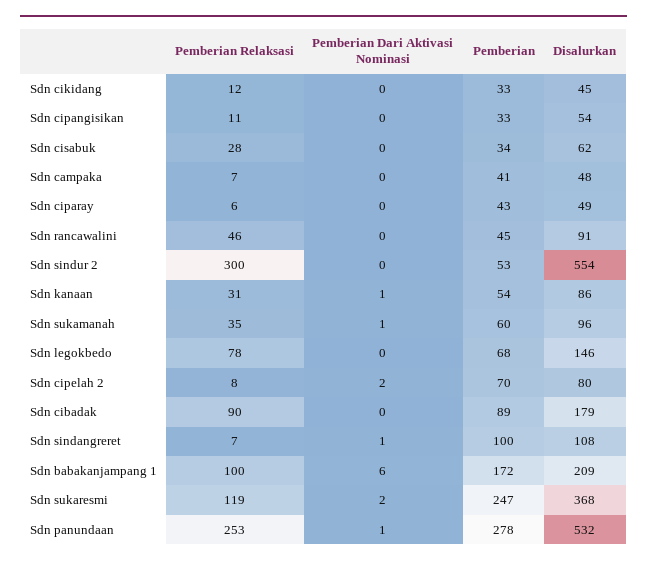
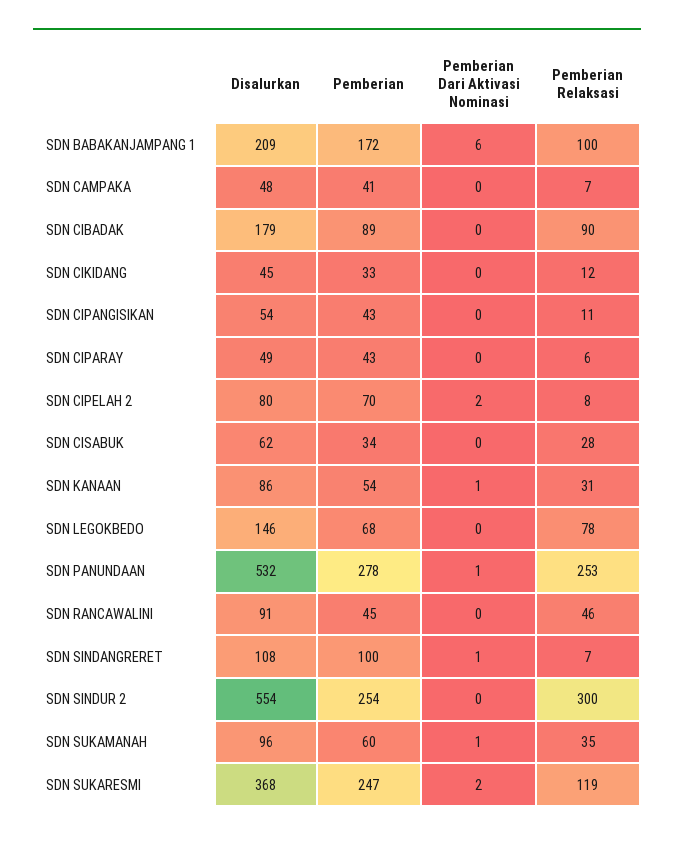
  {
    "Pemberian Relaksasi": {
      "Sdn cikidang": 12,
      "Sdn cipangisikan": 11,
      "Sdn cisabuk": 28,
      "Sdn campaka": 7,
      "Sdn ciparay": 6,
      "Sdn rancawalini": 46,
      "Sdn sindur 2": 300,
      "Sdn kanaan": 31,
      "Sdn sukamanah": 35,
      "Sdn legokbedo": 78,
      "Sdn cipelah 2": 8,
      "Sdn cibadak": 90,
      "Sdn sindangreret": 7,
      "Sdn babakanjampang 1": 100,
      "Sdn sukaresmi": 119,
      "Sdn panundaan": 253
    },
    "Pemberian Dari Aktivasi Nominasi": {
      "Sdn cikidang": 0,
      "Sdn cipangisikan": 0,
      "Sdn cisabuk": 0,
      "Sdn campaka": 0,
      "Sdn ciparay": 0,
      "Sdn rancawalini": 0,
      "Sdn sindur 2": 0,
      "Sdn kanaan": 1,
      "Sdn sukamanah": 1,
      "Sdn legokbedo": 0,
      "Sdn cipelah 2": 2,
      "Sdn cibadak": 0,
      "Sdn sindangreret": 1,
      "Sdn babakanjampang 1": 6,
      "Sdn sukaresmi": 2,
      "Sdn panundaan": 1
    },
    "Pemberian": {
      "Sdn cikidang": 33,
-     "Sdn cipangisikan": 33,
+     "Sdn cipangisikan": 43,
      "Sdn cisabuk": 34,
      "Sdn campaka": 41,
      "Sdn ciparay": 43,
      "Sdn rancawalini": 45,
-     "Sdn sindur 2": 53,
+     "Sdn sindur 2": 254,
      "Sdn kanaan": 54,
      "Sdn sukamanah": 60,
      "Sdn legokbedo": 68,
      "Sdn cipelah 2": 70,
      "Sdn cibadak": 89,
      "Sdn sindangreret": 100,
      "Sdn babakanjampang 1": 172,
      "Sdn sukaresmi": 247,
      "Sdn panundaan": 278
    },
    "Disalurkan": {
      "Sdn cikidang": 45,
      "Sdn cipangisikan": 54,
      "Sdn cisabuk": 62,
      "Sdn campaka": 48,
      "Sdn ciparay": 49,
      "Sdn rancawalini": 91,
      "Sdn sindur 2": 554,
      "Sdn kanaan": 86,
      "Sdn sukamanah": 96,
      "Sdn legokbedo": 146,
      "Sdn cipelah 2": 80,
      "Sdn cibadak": 179,
      "Sdn sindangreret": 108,
      "Sdn babakanjampang 1": 209,
      "Sdn sukaresmi": 368,
      "Sdn panundaan": 532
    }
  }

